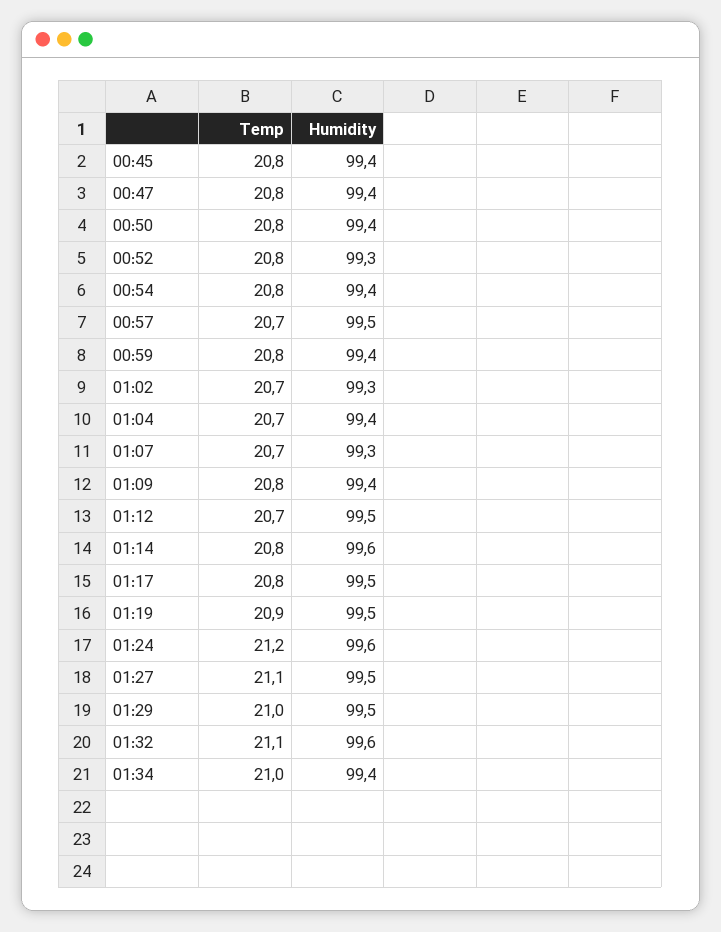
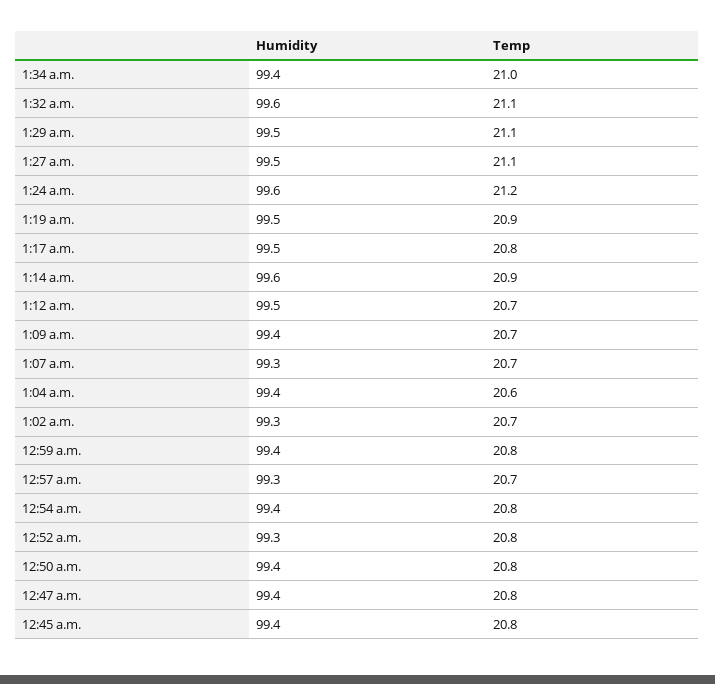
  {
    "Temp": {
      "00:45": 20.8,
      "00:47": 20.8,
      "00:50": 20.8,
      "00:52": 20.8,
      "00:54": 20.8,
      "00:57": 20.7,
      "00:59": 20.8,
      "01:02": 20.7,
-     "01:04": 20.7,
+     "01:04": 20.6,
      "01:07": 20.7,
-     "01:09": 20.8,
+     "01:09": 20.7,
      "01:12": 20.7,
-     "01:14": 20.8,
+     "01:14": 20.9,
      "01:17": 20.8,
      "01:19": 20.9,
      "01:24": 21.2,
      "01:27": 21.1,
-     "01:29": 21,
+     "01:29": 21.1,
      "01:32": 21.1,
      "01:34": 21
    },
    "Humidity": {
      "00:45": 99.4,
      "00:47": 99.4,
      "00:50": 99.4,
      "00:52": 99.3,
      "00:54": 99.4,
-     "00:57": 99.5,
+     "00:57": 99.3,
      "00:59": 99.4,
      "01:02": 99.3,
      "01:04": 99.4,
      "01:07": 99.3,
      "01:09": 99.4,
      "01:12": 99.5,
      "01:14": 99.6,
      "01:17": 99.5,
      "01:19": 99.5,
      "01:24": 99.6,
      "01:27": 99.5,
      "01:29": 99.5,
      "01:32": 99.6,
      "01:34": 99.4
    }
  }

